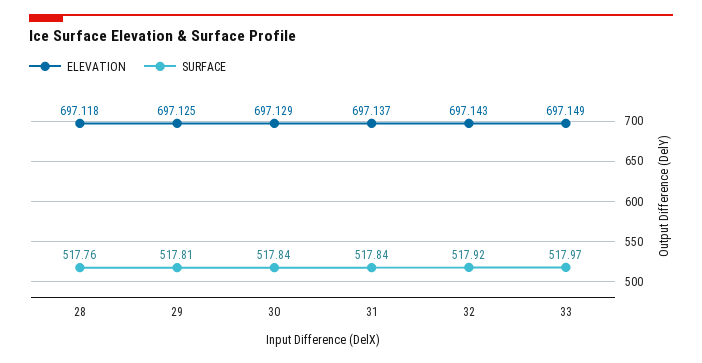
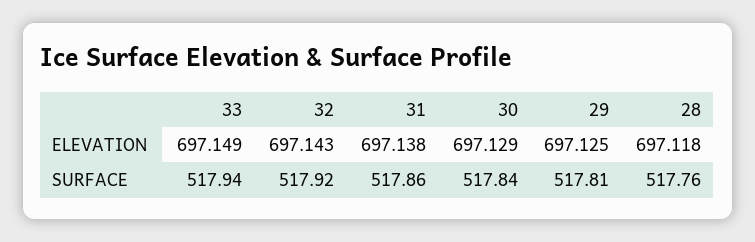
  {
    "ELEVATION": {
      "28": 697.118,
      "29": 697.125,
      "30": 697.129,
-     "31": 697.137,
+     "31": 697.138,
      "32": 697.143,
      "33": 697.149
    },
    "SURFACE": {
      "28": 517.76,
      "29": 517.81,
      "30": 517.84,
-     "31": 517.84,
+     "31": 517.86,
      "32": 517.92,
-     "33": 517.97
+     "33": 517.94
    }
  }

